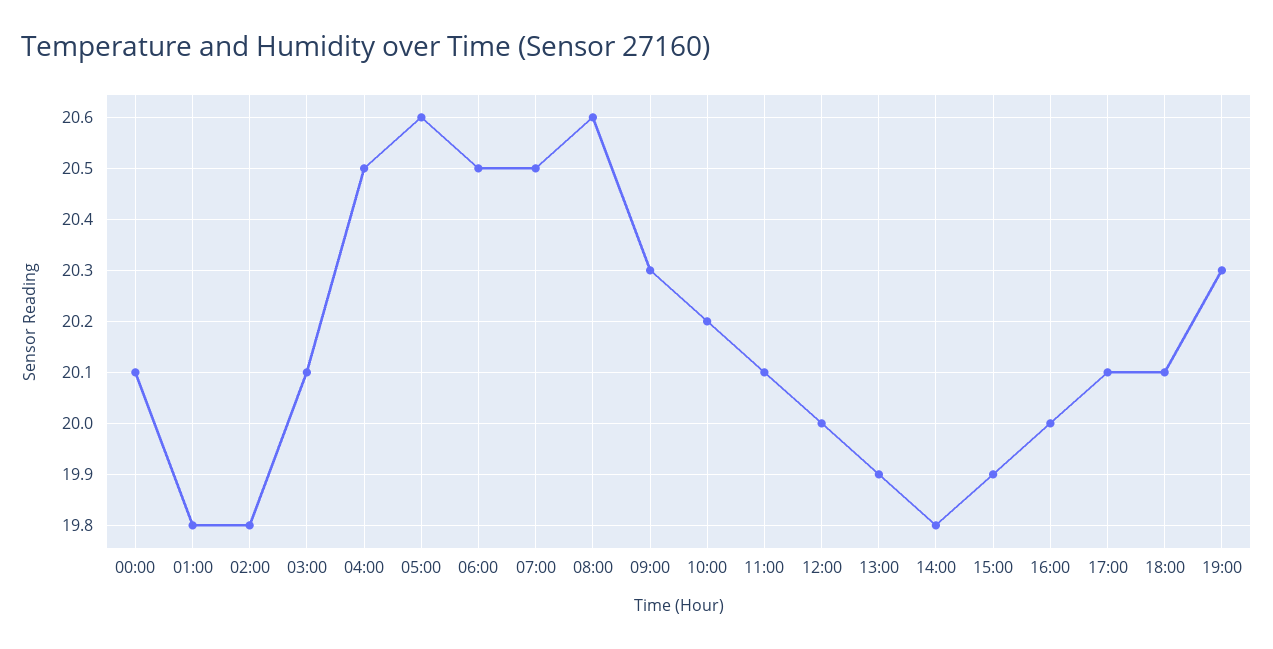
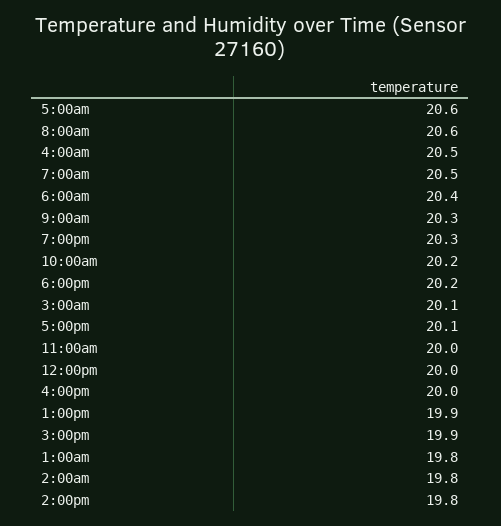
  {
-   "00:00": 20.1,
    "01:00": 19.8,
    "02:00": 19.8,
    "03:00": 20.1,
    "04:00": 20.5,
    "05:00": 20.6,
-   "06:00": 20.5,
+   "06:00": 20.4,
    "07:00": 20.5,
    "08:00": 20.6,
    "09:00": 20.3,
    "10:00": 20.2,
-   "11:00": 20.1,
+   "11:00": 20,
    "12:00": 20,
    "13:00": 19.9,
    "14:00": 19.8,
    "15:00": 19.9,
    "16:00": 20,
    "17:00": 20.1,
-   "18:00": 20.1,
+   "18:00": 20.2,
    "19:00": 20.3
  }

